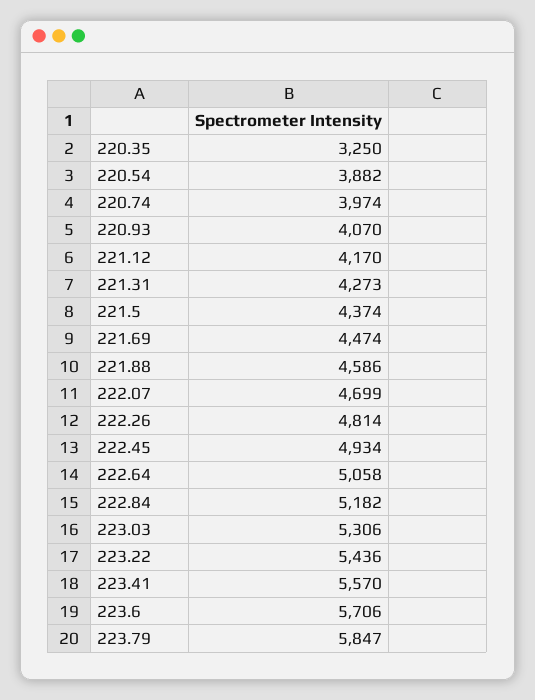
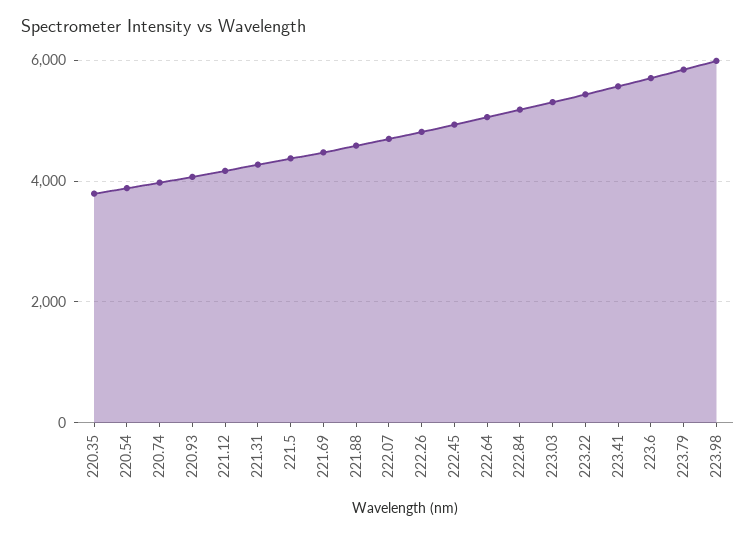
  {
-   "220.35": 3250,
+   "220.35": 3800,
    "220.54": 3882,
    "220.74": 3974,
    "220.93": 4070,
    "221.12": 4170,
    "221.31": 4273,
    "221.5": 4374,
    "221.69": 4474,
    "221.88": 4586,
    "222.07": 4699,
    "222.26": 4814,
    "222.45": 4934,
    "222.64": 5058,
    "222.84": 5182,
    "223.03": 5306,
    "223.22": 5436,
    "223.41": 5570,
    "223.6": 5706,
-   "223.79": 5847
+   "223.79": 5847,
+   "223.98": 6000
  }

